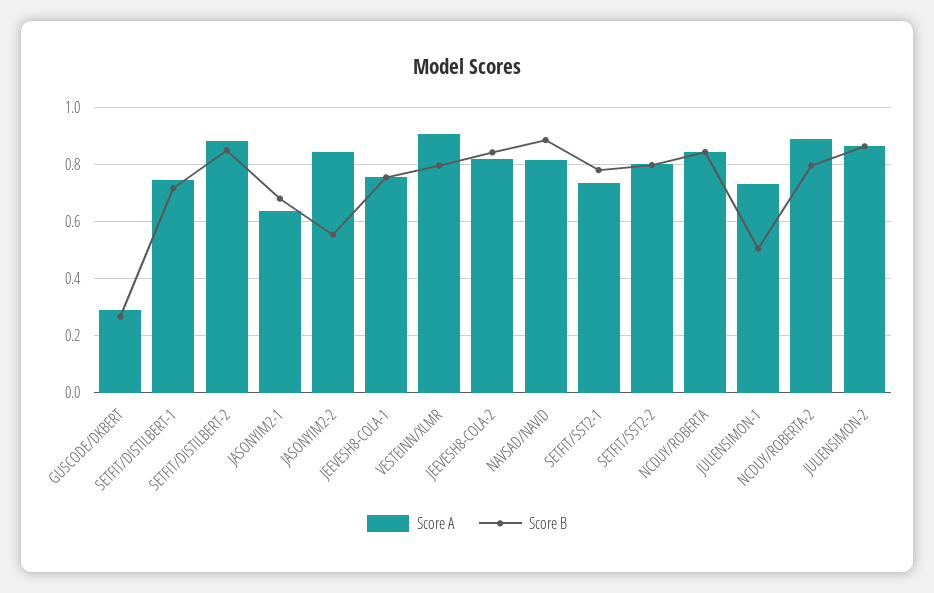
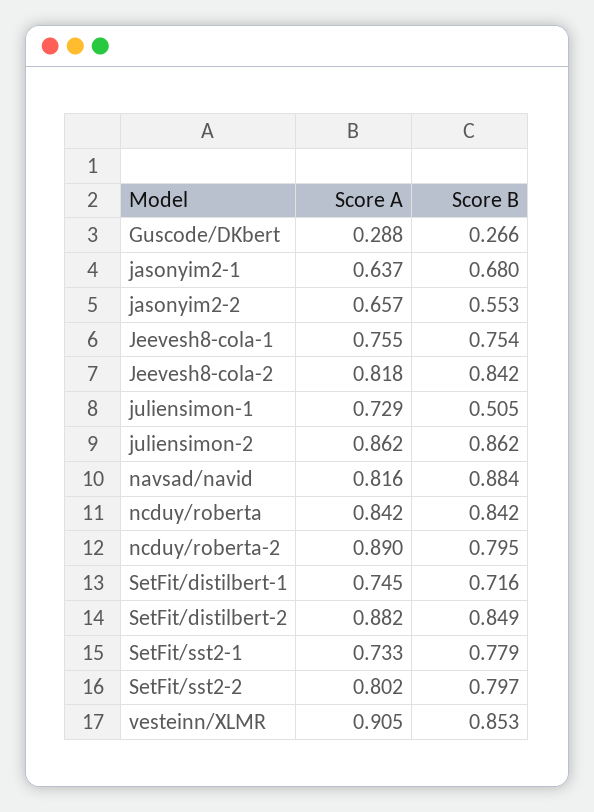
  {
    "Score A": {
      "GUSCODE/DKBERT": 0.288,
      "SETFIT/DISTILBERT-1": 0.745,
      "SETFIT/DISTILBERT-2": 0.882,
      "JASONYIM2-1": 0.637,
-     "JASONYIM2-2": 0.85,
+     "JASONYIM2-2": 0.657,
      "JEEVESH8-COLA-1": 0.755,
      "VESTEINN/XLMR": 0.905,
      "JEEVESH8-COLA-2": 0.818,
      "NAVSAD/NAVID": 0.816,
      "SETFIT/SST2-1": 0.733,
      "SETFIT/SST2-2": 0.802,
      "NCDUY/ROBERTA": 0.842,
      "JULIENSIMON-1": 0.729,
      "NCDUY/ROBERTA-2": 0.89,
      "JULIENSIMON-2": 0.862
    },
    "Score B": {
      "GUSCODE/DKBERT": 0.266,
      "SETFIT/DISTILBERT-1": 0.716,
      "SETFIT/DISTILBERT-2": 0.849,
      "JASONYIM2-1": 0.68,
      "JASONYIM2-2": 0.553,
      "JEEVESH8-COLA-1": 0.754,
-     "VESTEINN/XLMR": 0.8,
+     "VESTEINN/XLMR": 0.853,
      "JEEVESH8-COLA-2": 0.842,
      "NAVSAD/NAVID": 0.884,
      "SETFIT/SST2-1": 0.779,
      "SETFIT/SST2-2": 0.797,
      "NCDUY/ROBERTA": 0.842,
      "JULIENSIMON-1": 0.505,
      "NCDUY/ROBERTA-2": 0.795,
      "JULIENSIMON-2": 0.862
    }
  }

